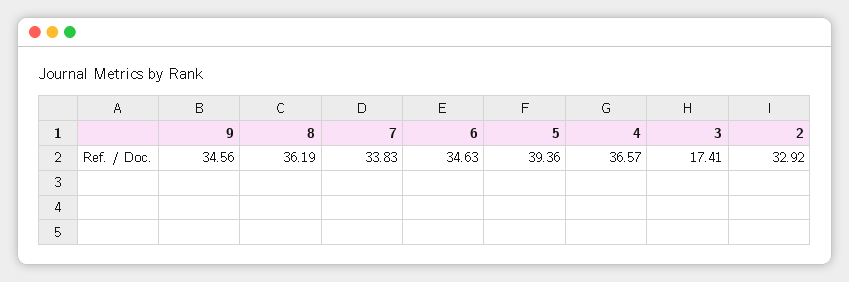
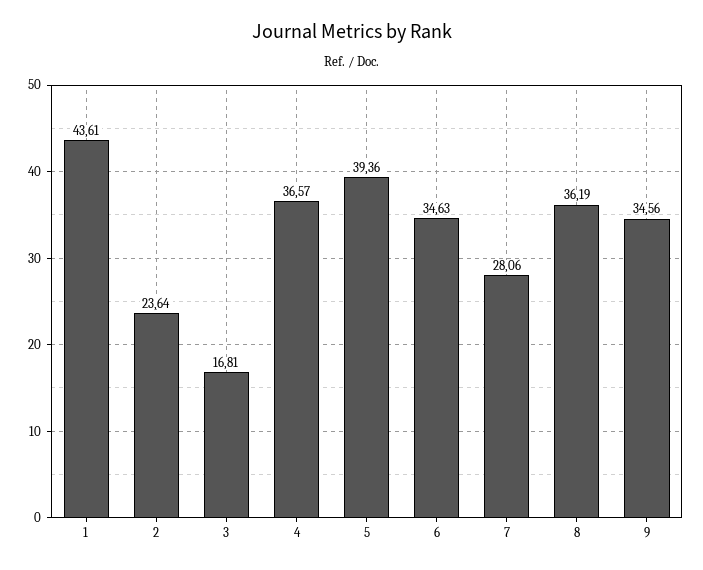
  {
    "9": 34.56,
    "8": 36.19,
-   "7": 33.83,
+   "7": 28.06,
    "6": 34.63,
    "5": 39.36,
    "4": 36.57,
-   "3": 17.41,
+   "3": 16.81,
-   "2": 32.92
+   "2": 23.64,
+   "1": 43.61
  }

